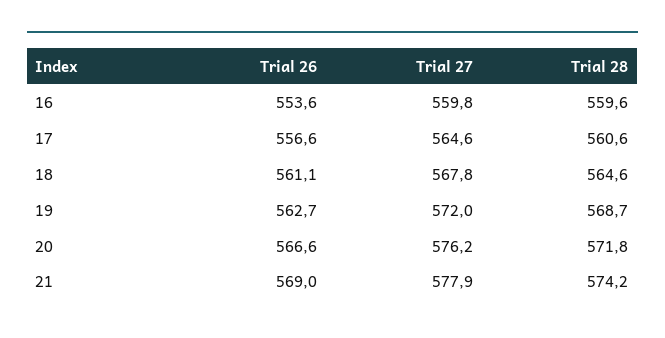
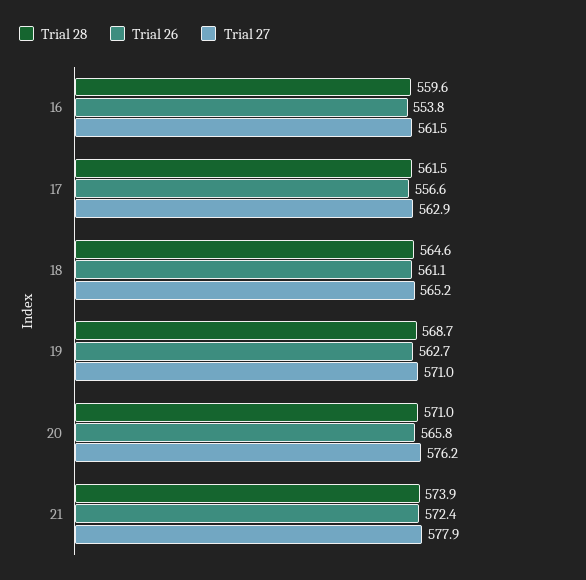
  {
    "Trial 26": {
-     "16": 553.6,
+     "16": 553.8,
      "17": 556.6,
      "18": 561.1,
      "19": 562.7,
-     "20": 566.6,
+     "20": 565.8,
-     "21": 569
+     "21": 572.4
    },
    "Trial 27": {
-     "16": 559.8,
+     "16": 561.5,
-     "17": 564.6,
+     "17": 562.9,
-     "18": 567.8,
+     "18": 565.2,
-     "19": 572,
+     "19": 571,
      "20": 576.2,
      "21": 577.9
    },
    "Trial 28": {
      "16": 559.6,
-     "17": 560.6,
+     "17": 561.5,
      "18": 564.6,
      "19": 568.7,
-     "20": 571.8,
+     "20": 571,
-     "21": 574.2
+     "21": 573.9
    }
  }

